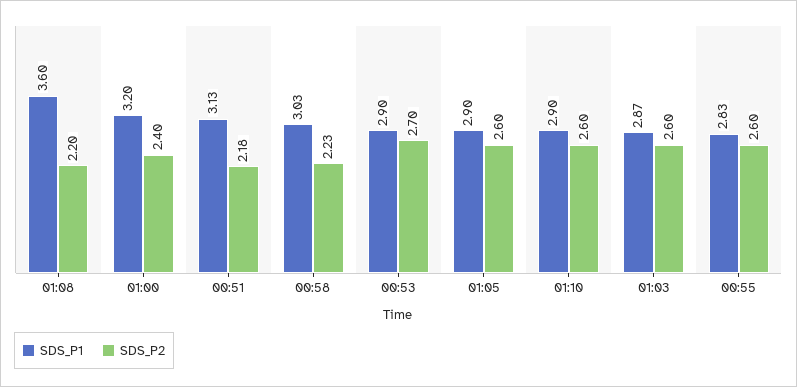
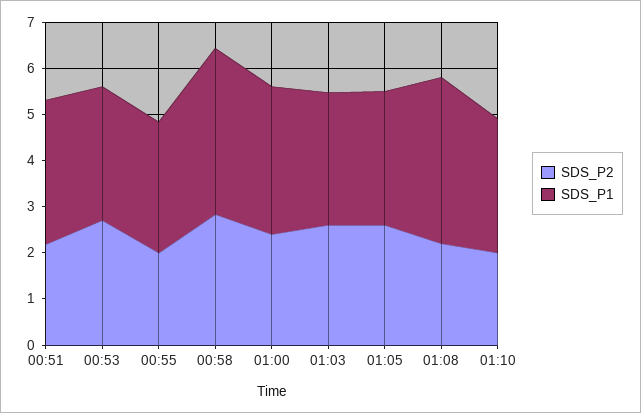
  {
    "SDS_P1": {
      "01:08": 3.6,
      "01:00": 3.2,
      "00:51": 3.13,
-     "00:58": 3.03,
+     "00:58": 3.6,
      "00:53": 2.9,
      "01:05": 2.9,
      "01:10": 2.9,
      "01:03": 2.87,
      "00:55": 2.83
    },
    "SDS_P2": {
      "01:08": 2.2,
      "01:00": 2.4,
      "00:51": 2.18,
-     "00:58": 2.23,
+     "00:58": 2.8,
      "00:53": 2.7,
      "01:05": 2.6,
-     "01:10": 2.6,
+     "01:10": 2,
      "01:03": 2.6,
-     "00:55": 2.6
+     "00:55": 2
    }
  }

